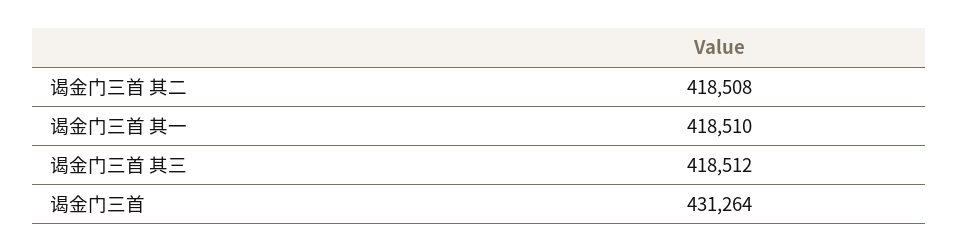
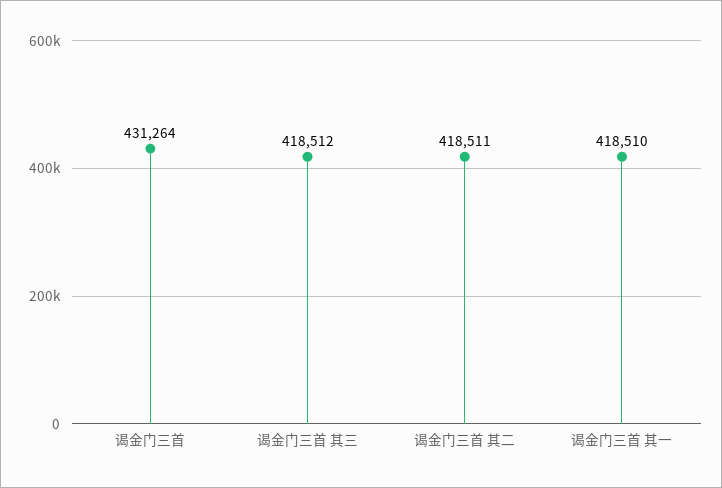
  {
-   "谒金门三首 其二": 418508,
+   "谒金门三首 其二": 418511,
    "谒金门三首 其一": 418510,
    "谒金门三首 其三": 418512,
    "谒金门三首": 431264
  }

